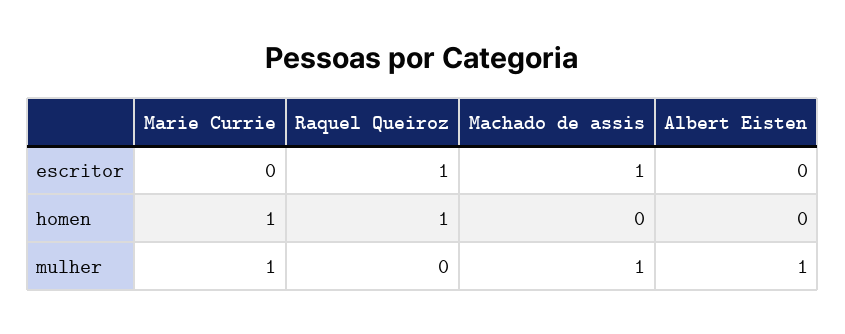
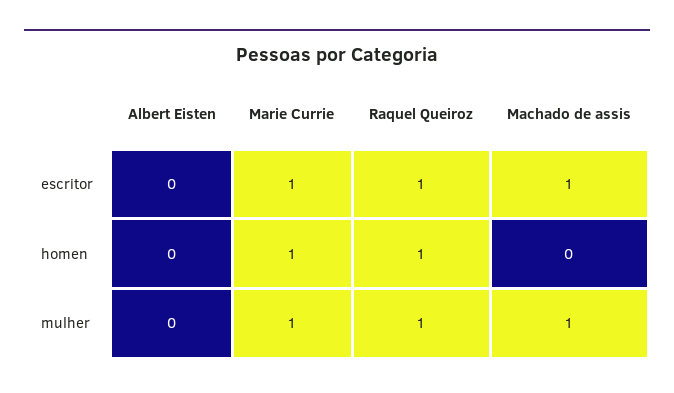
  {
    "Marie Currie": {
-     "escritor": 0,
+     "escritor": 1,
      "homen": 1,
      "mulher": 1
    },
    "Raquel Queiroz": {
      "escritor": 1,
      "homen": 1,
-     "mulher": 0
+     "mulher": 1
    },
    "Machado de assis": {
      "escritor": 1,
      "homen": 0,
      "mulher": 1
    },
    "Albert Eisten": {
      "escritor": 0,
      "homen": 0,
-     "mulher": 1
+     "mulher": 0
    }
  }

